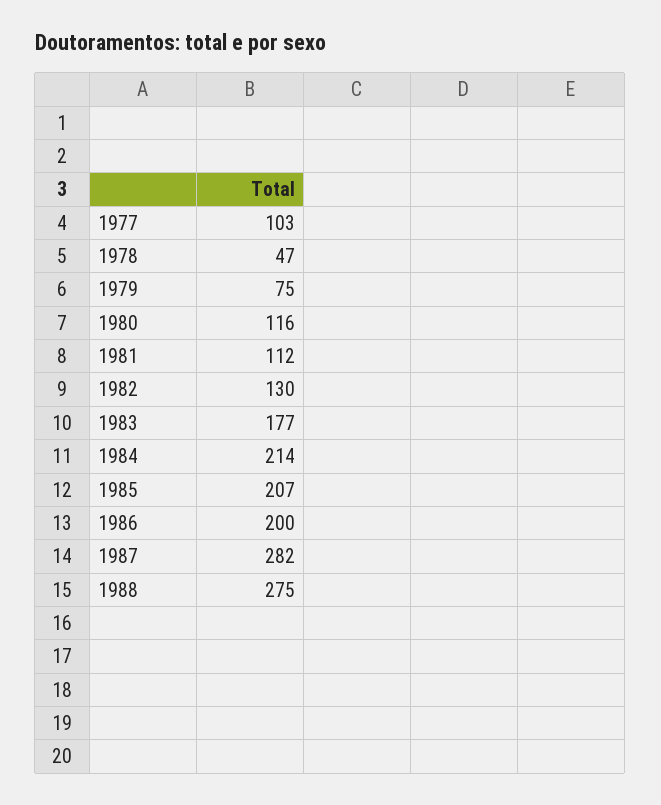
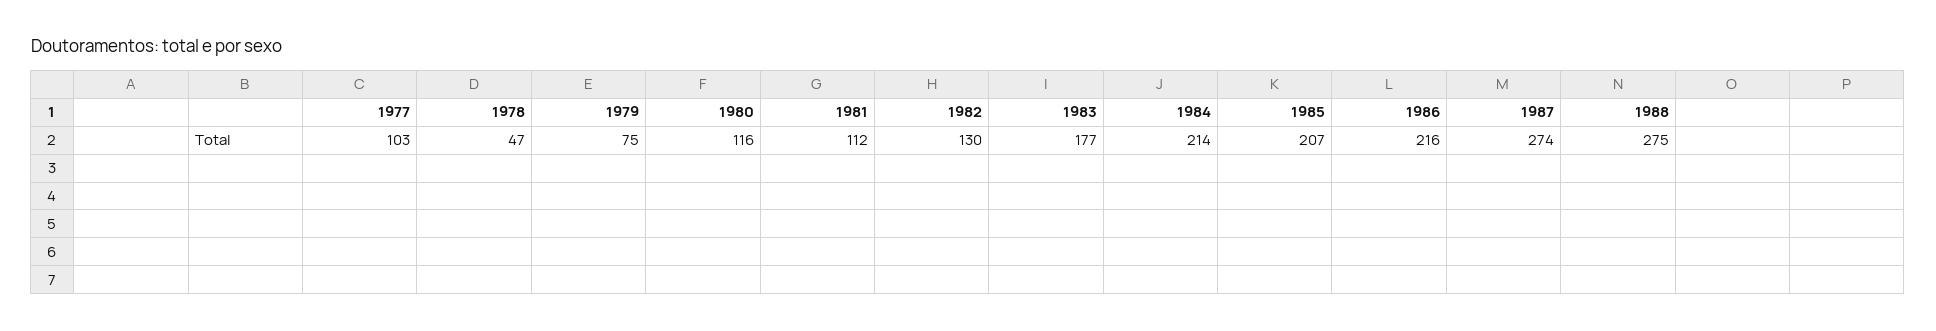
  {
    "1977": 103,
    "1978": 47,
    "1979": 75,
    "1980": 116,
    "1981": 112,
    "1982": 130,
    "1983": 177,
    "1984": 214,
    "1985": 207,
-   "1986": 200,
+   "1986": 216,
-   "1987": 282,
+   "1987": 274,
    "1988": 275
  }

